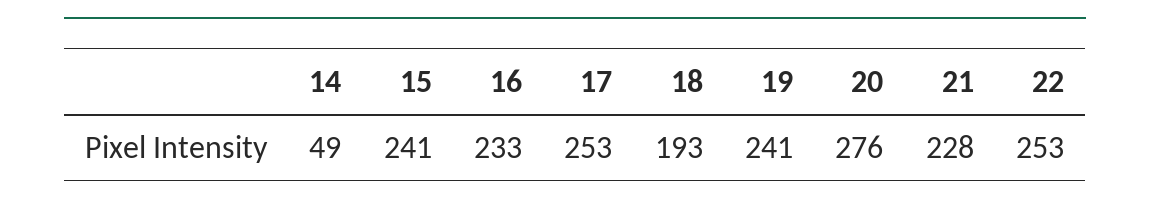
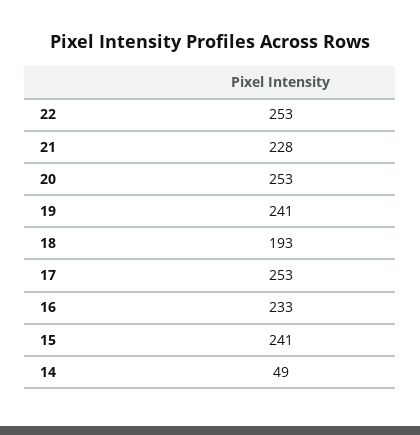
  {
    "14": 49,
    "15": 241,
    "16": 233,
    "17": 253,
    "18": 193,
    "19": 241,
-   "20": 276,
+   "20": 253,
    "21": 228,
    "22": 253
  }

